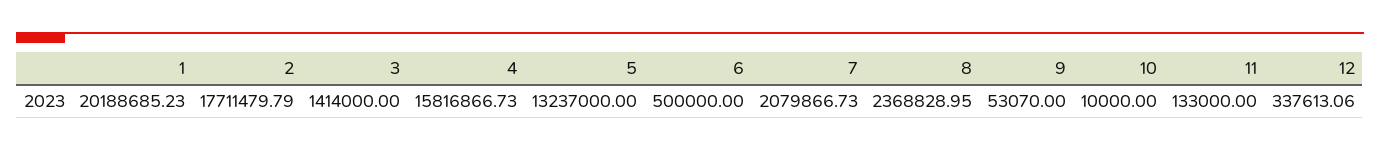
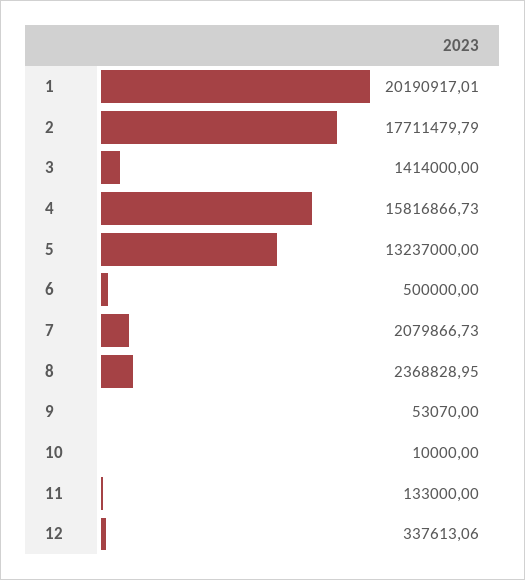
  {
-   "1": 20188685.23,
+   "1": 20190917.01,
    "2": 17711479.79,
    "3": 1414000,
    "4": 15816866.73,
    "5": 13237000,
    "6": 500000,
    "7": 2079866.73,
    "8": 2368828.95,
    "9": 53070,
    "10": 10000,
    "11": 133000,
    "12": 337613.06
  }

